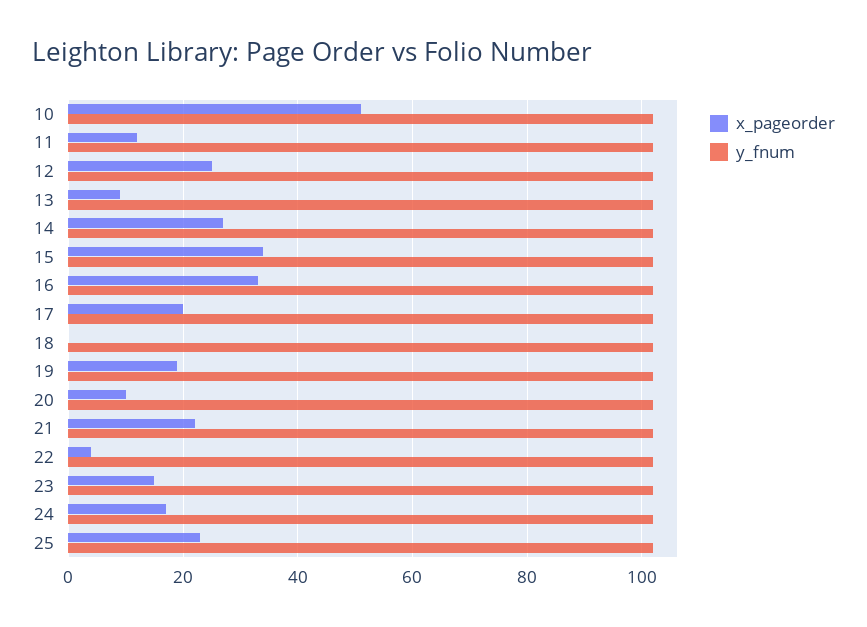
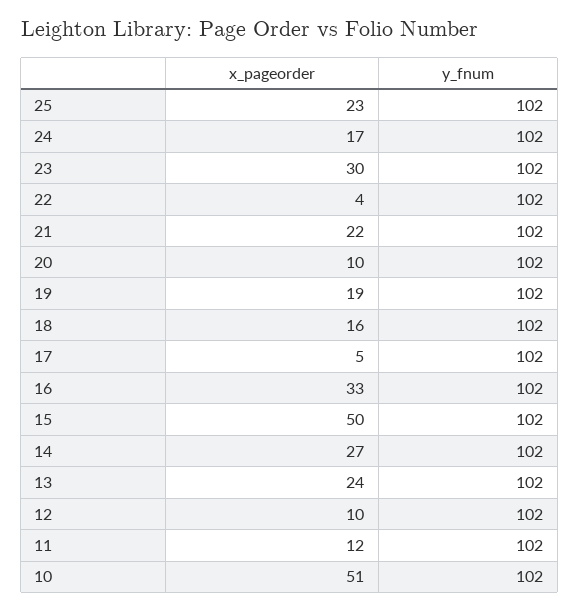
  {
    "x_pageorder": {
      "10": 51,
      "11": 12,
-     "12": 25,
+     "12": 10,
-     "13": 10,
+     "13": 24,
      "14": 27,
-     "15": 35,
+     "15": 50,
      "16": 33,
-     "17": 20,
+     "17": 5,
-     "18": 0,
+     "18": 16,
      "19": 19,
      "20": 10,
      "21": 22,
      "22": 4,
-     "23": 15,
+     "23": 30,
      "24": 17,
      "25": 23
    },
    "y_fnum": {
      "10": 102,
      "11": 102,
      "12": 102,
      "13": 102,
      "14": 102,
      "15": 102,
      "16": 102,
      "17": 102,
      "18": 102,
      "19": 102,
      "20": 102,
      "21": 102,
      "22": 102,
      "23": 102,
      "24": 102,
      "25": 102
    }
  }

